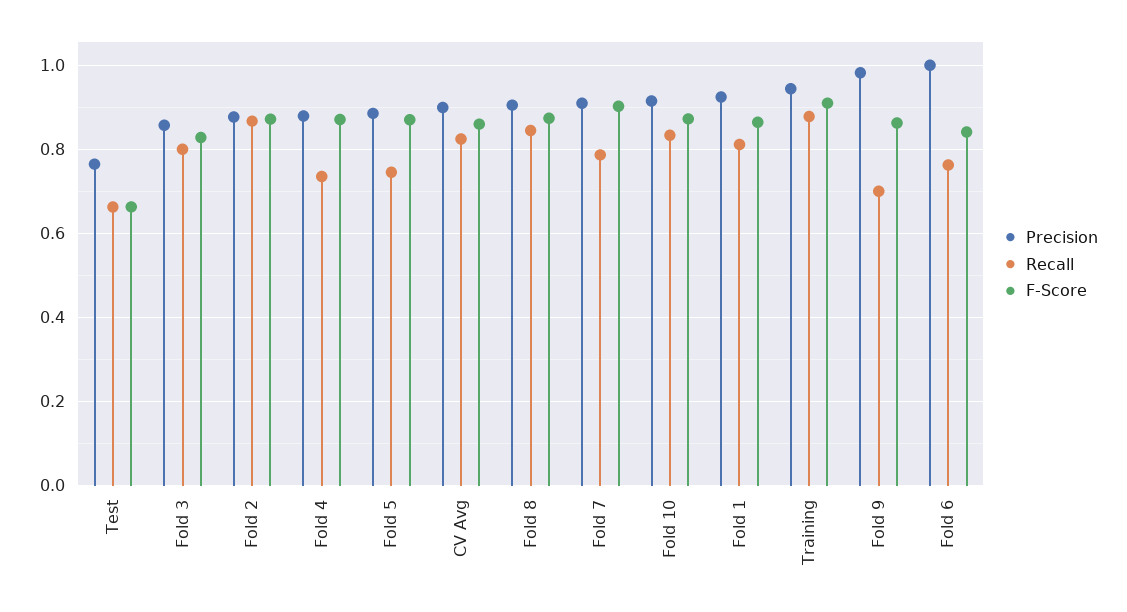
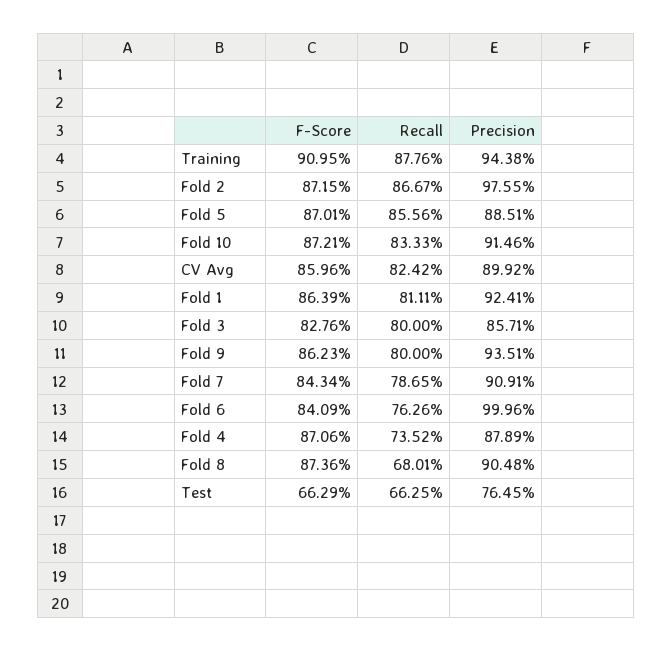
  {
    "Precision": {
      "Test": 0.7645,
      "Fold 3": 0.8571,
-     "Fold 2": 0.88,
+     "Fold 2": 0.9755,
      "Fold 4": 0.8789,
      "Fold 5": 0.8851,
      "CV Avg": 0.8992,
      "Fold 8": 0.9048,
      "Fold 7": 0.9091,
      "Fold 10": 0.9146,
      "Fold 1": 0.9241,
      "Training": 0.9438,
-     "Fold 9": 0.98,
+     "Fold 9": 0.9351,
      "Fold 6": 0.9996
    },
    "Recall": {
      "Test": 0.6625,
      "Fold 3": 0.8,
      "Fold 2": 0.8667,
      "Fold 4": 0.7352,
-     "Fold 5": 0.74,
+     "Fold 5": 0.8556,
      "CV Avg": 0.8242,
-     "Fold 8": 0.84,
+     "Fold 8": 0.6801,
      "Fold 7": 0.7865,
      "Fold 10": 0.8333,
      "Fold 1": 0.8111,
      "Training": 0.8776,
-     "Fold 9": 0.7,
+     "Fold 9": 0.8,
      "Fold 6": 0.7626
    },
    "F-Score": {
      "Test": 0.6629,
      "Fold 3": 0.8276,
      "Fold 2": 0.8715,
      "Fold 4": 0.8706,
      "Fold 5": 0.8701,
      "CV Avg": 0.8596,
      "Fold 8": 0.8736,
-     "Fold 7": 0.9,
+     "Fold 7": 0.8434,
      "Fold 10": 0.8721,
      "Fold 1": 0.8639,
      "Training": 0.9095,
      "Fold 9": 0.8623,
      "Fold 6": 0.8409
    }
  }

